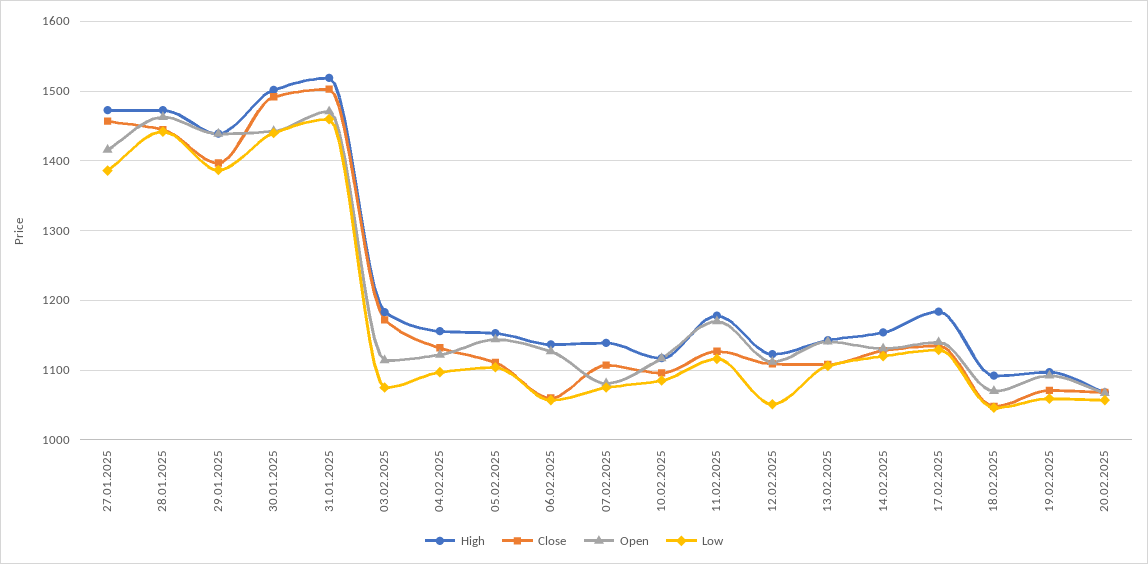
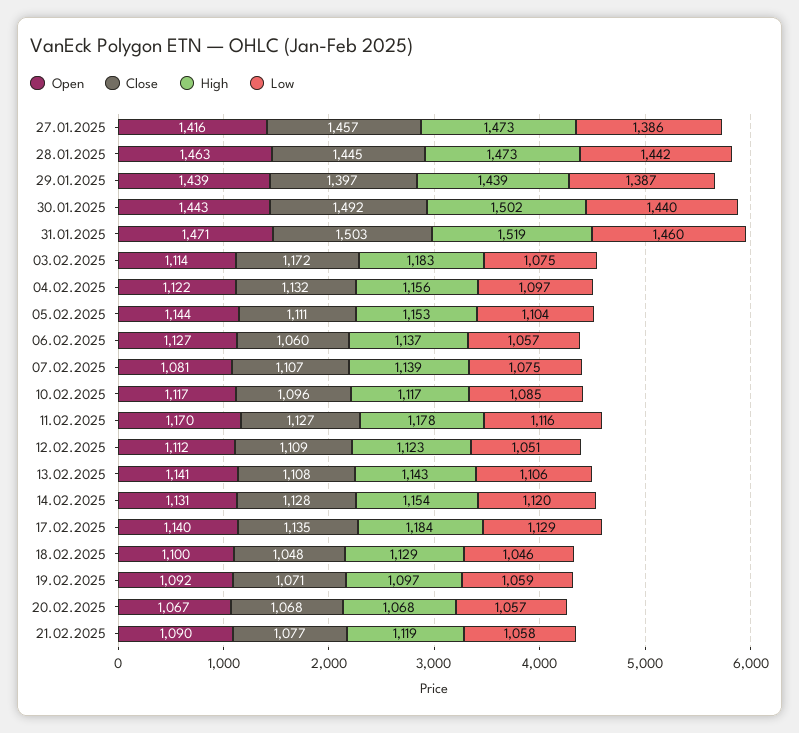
  {
    "High": {
      "27.01.2025": 1473,
      "28.01.2025": 1473,
      "29.01.2025": 1439,
      "30.01.2025": 1502,
      "31.01.2025": 1519,
      "03.02.2025": 1183,
      "04.02.2025": 1156,
      "05.02.2025": 1153,
      "06.02.2025": 1137,
      "07.02.2025": 1139,
      "10.02.2025": 1117,
      "11.02.2025": 1178,
      "12.02.2025": 1123,
      "13.02.2025": 1143,
      "14.02.2025": 1154,
      "17.02.2025": 1184,
-     "18.02.2025": 1090,
+     "18.02.2025": 1129,
      "19.02.2025": 1097,
-     "20.02.2025": 1068
+     "20.02.2025": 1068,
+     "21.02.2025": 1119
    },
    "Close": {
      "27.01.2025": 1457,
      "28.01.2025": 1445,
      "29.01.2025": 1397,
      "30.01.2025": 1492,
      "31.01.2025": 1503,
      "03.02.2025": 1172,
      "04.02.2025": 1132,
      "05.02.2025": 1111,
      "06.02.2025": 1060,
      "07.02.2025": 1107,
      "10.02.2025": 1096,
      "11.02.2025": 1127,
      "12.02.2025": 1109,
      "13.02.2025": 1108,
      "14.02.2025": 1128,
      "17.02.2025": 1135,
      "18.02.2025": 1048,
      "19.02.2025": 1071,
-     "20.02.2025": 1068
+     "20.02.2025": 1068,
+     "21.02.2025": 1077
    },
    "Open": {
      "27.01.2025": 1416,
      "28.01.2025": 1463,
      "29.01.2025": 1439,
      "30.01.2025": 1443,
      "31.01.2025": 1471,
      "03.02.2025": 1114,
      "04.02.2025": 1122,
      "05.02.2025": 1144,
      "06.02.2025": 1127,
      "07.02.2025": 1081,
      "10.02.2025": 1117,
      "11.02.2025": 1170,
      "12.02.2025": 1112,
      "13.02.2025": 1141,
      "14.02.2025": 1131,
      "17.02.2025": 1140,
-     "18.02.2025": 1070,
+     "18.02.2025": 1100,
      "19.02.2025": 1092,
-     "20.02.2025": 1067
+     "20.02.2025": 1067,
+     "21.02.2025": 1090
    },
    "Low": {
      "27.01.2025": 1386,
      "28.01.2025": 1442,
      "29.01.2025": 1387,
      "30.01.2025": 1440,
      "31.01.2025": 1460,
      "03.02.2025": 1075,
      "04.02.2025": 1097,
      "05.02.2025": 1104,
      "06.02.2025": 1057,
      "07.02.2025": 1075,
      "10.02.2025": 1085,
      "11.02.2025": 1116,
      "12.02.2025": 1051,
      "13.02.2025": 1106,
      "14.02.2025": 1120,
      "17.02.2025": 1129,
      "18.02.2025": 1046,
      "19.02.2025": 1059,
-     "20.02.2025": 1057
+     "20.02.2025": 1057,
+     "21.02.2025": 1058
    }
  }

